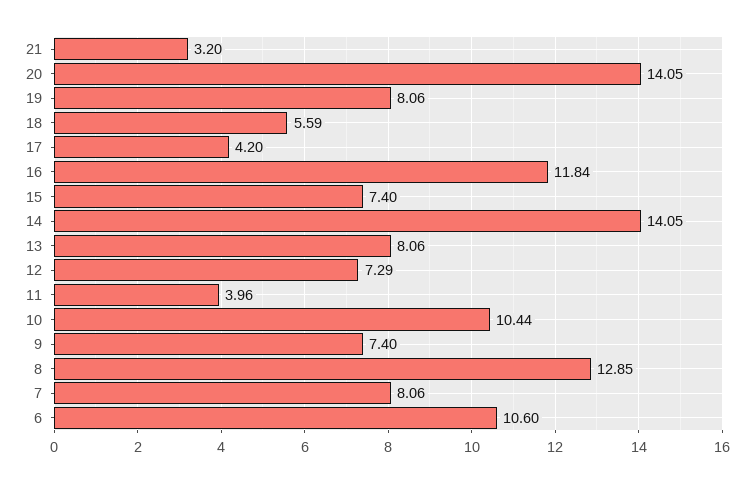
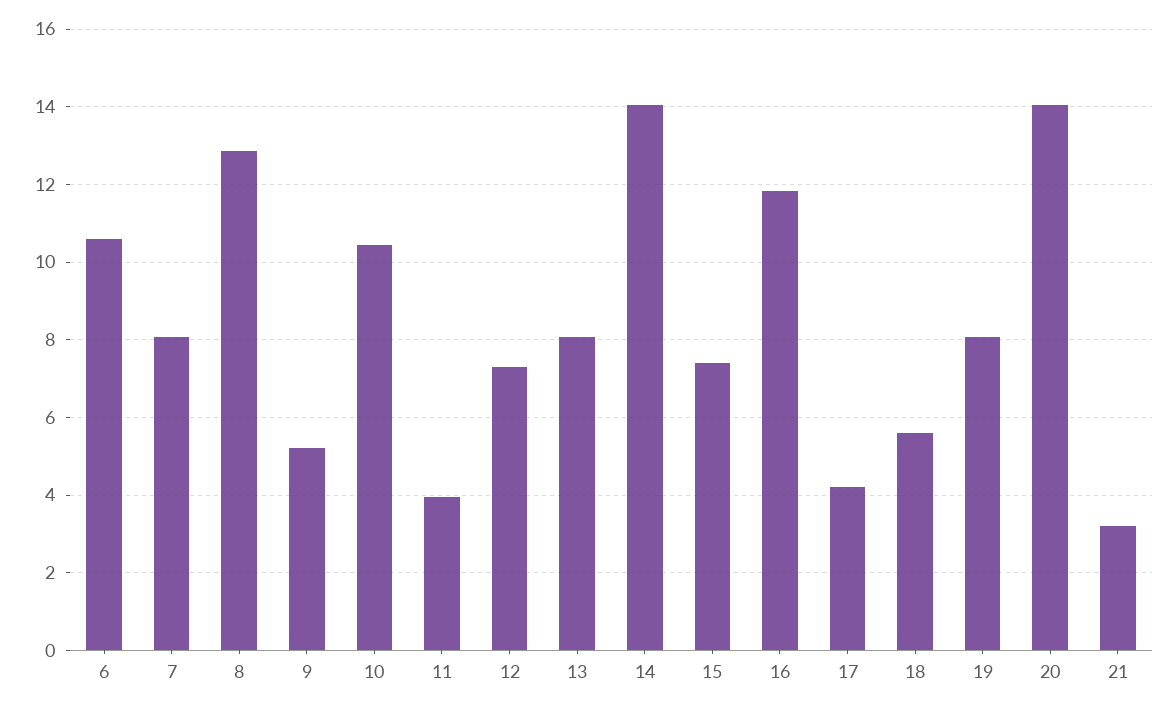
  {
    "21": 3.2,
    "20": 14.05,
    "19": 8.06,
    "18": 5.59,
    "17": 4.2,
    "16": 11.84,
    "15": 7.4,
    "14": 14.05,
    "13": 8.06,
    "12": 7.29,
    "11": 3.96,
    "10": 10.44,
-   "9": 7.4,
+   "9": 5.2,
    "8": 12.85,
    "7": 8.06,
    "6": 10.6
  }

